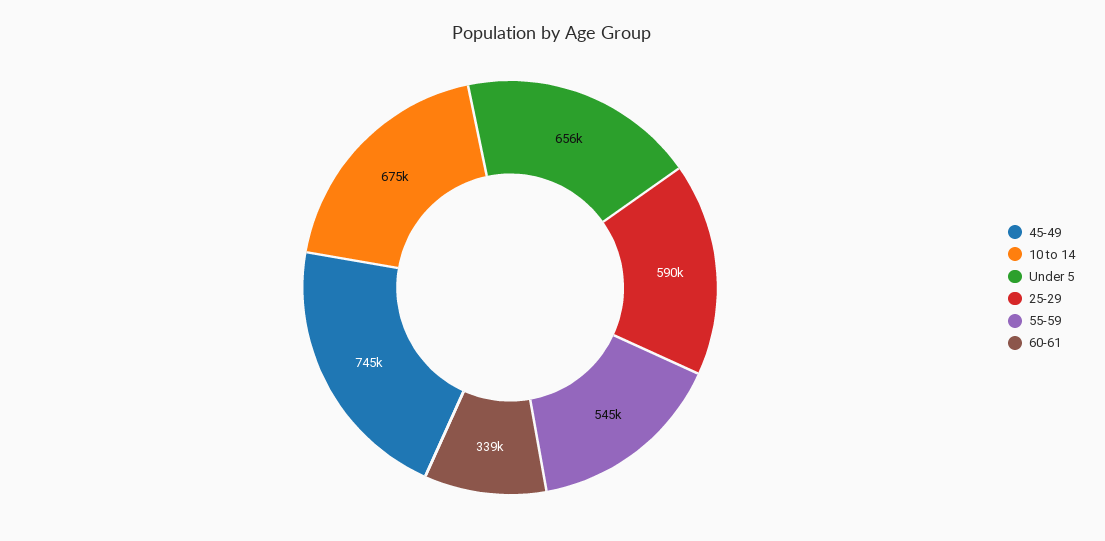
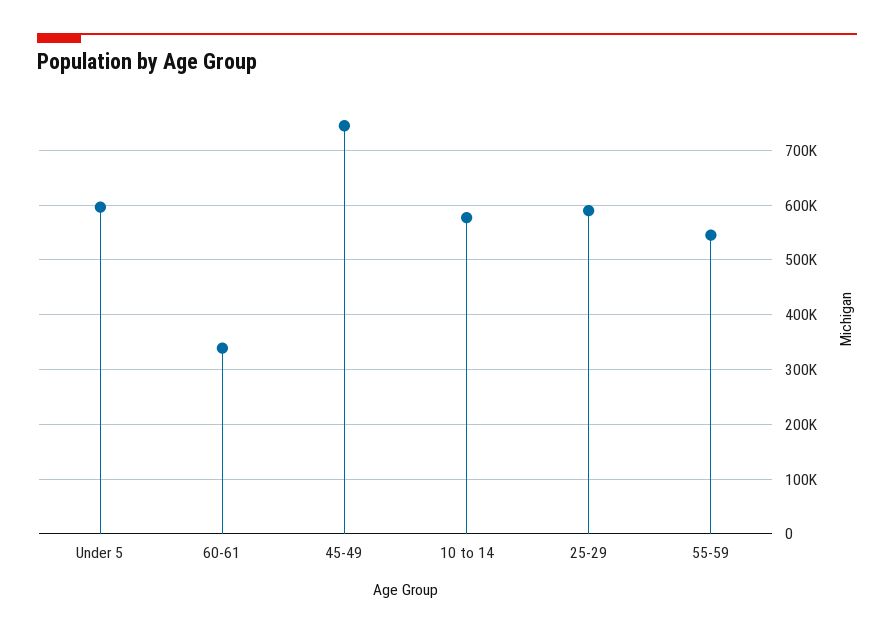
  {
    "45-49": 745000,
-   "10 to 14": 675000,
+   "10 to 14": 580000,
-   "Under 5": 656000,
+   "Under 5": 600000,
    "25-29": 590000,
    "55-59": 545000,
    "60-61": 339000
  }

